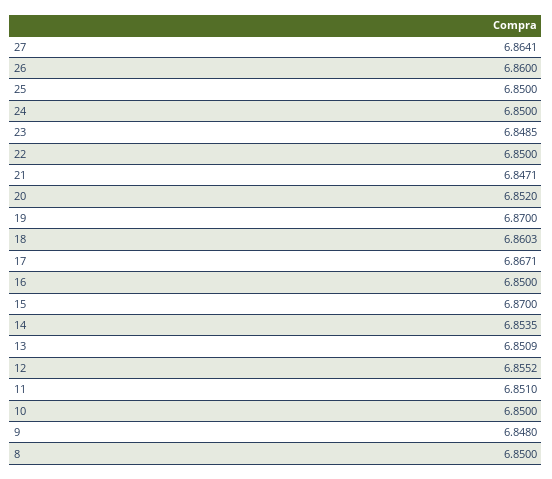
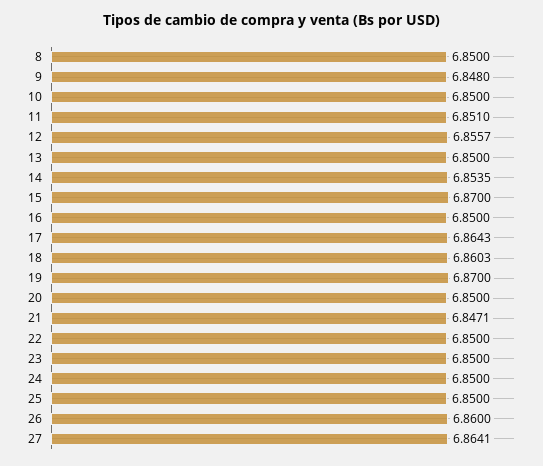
  {
    "27": 6.8641,
    "26": 6.86,
    "25": 6.85,
    "24": 6.85,
-   "23": 6.8485,
+   "23": 6.85,
    "22": 6.85,
    "21": 6.8471,
-   "20": 6.852,
+   "20": 6.85,
    "19": 6.87,
    "18": 6.8603,
-   "17": 6.8671,
+   "17": 6.8643,
    "16": 6.85,
    "15": 6.87,
    "14": 6.8535,
-   "13": 6.8509,
+   "13": 6.85,
-   "12": 6.8552,
+   "12": 6.8557,
    "11": 6.851,
    "10": 6.85,
    "9": 6.848,
    "8": 6.85
  }

